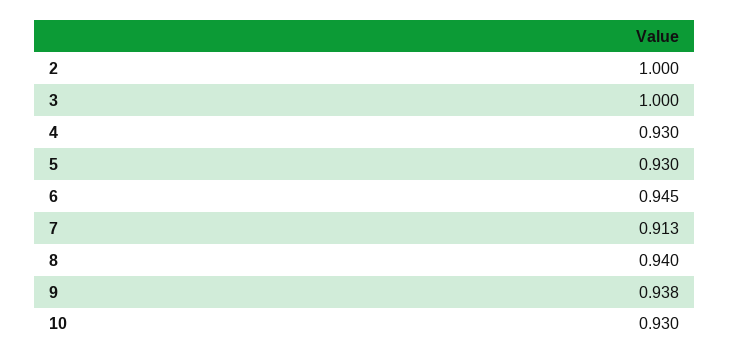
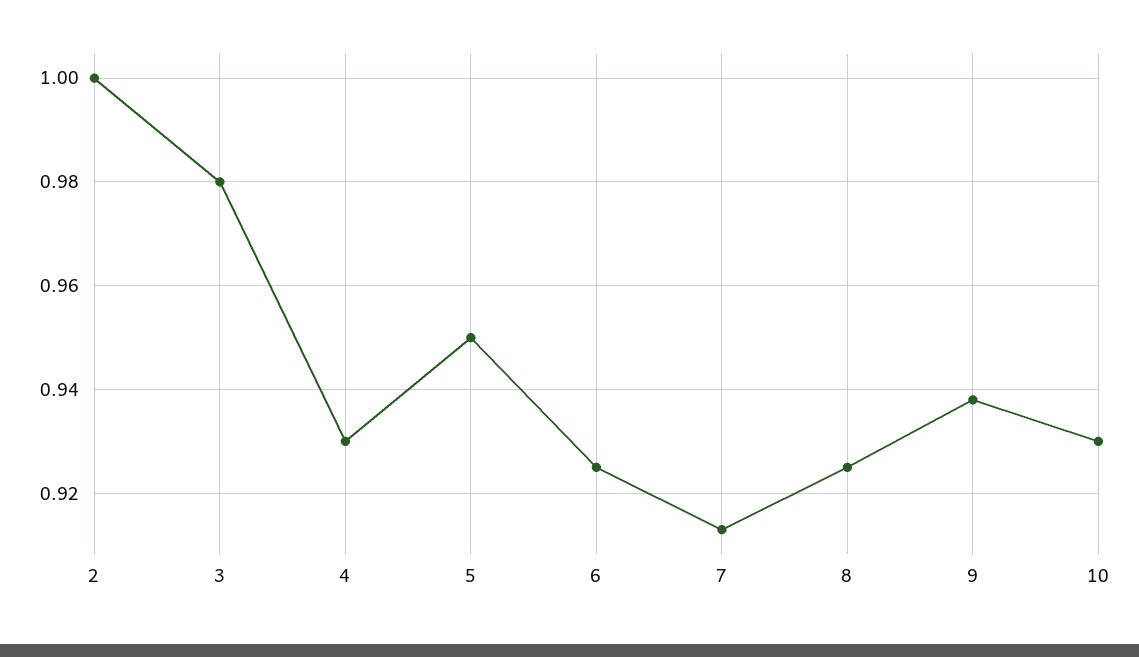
  {
    "2": 1,
-   "3": 1,
+   "3": 0.98,
    "4": 0.93,
-   "5": 0.93,
+   "5": 0.95,
-   "6": 0.945,
+   "6": 0.925,
    "7": 0.913,
-   "8": 0.94,
+   "8": 0.925,
    "9": 0.938,
    "10": 0.93
  }

